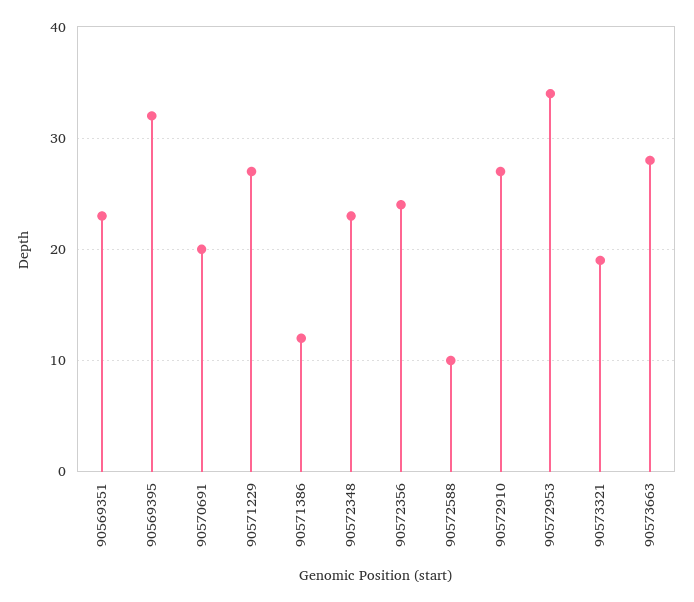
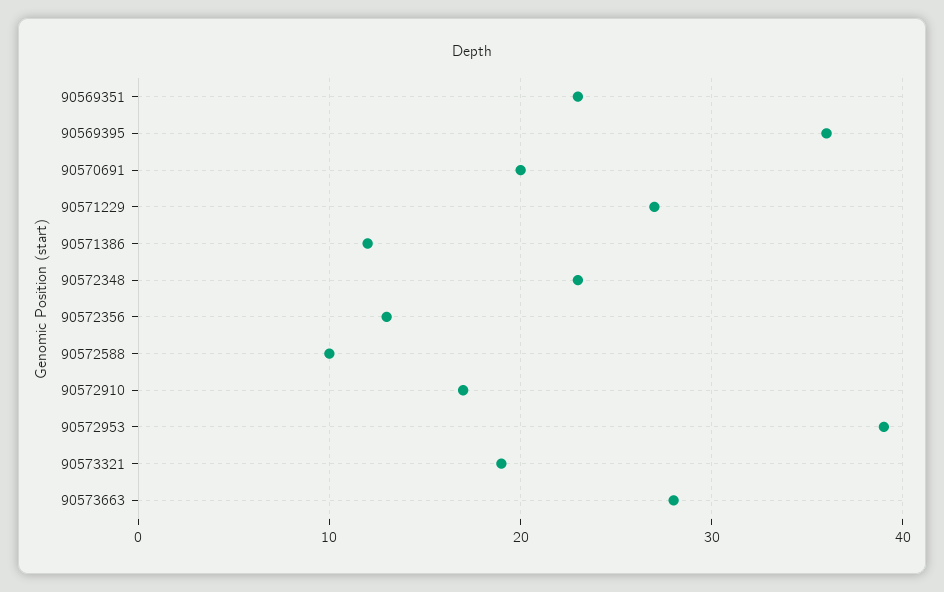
  {
    "90569351": 23,
-   "90569395": 32,
+   "90569395": 36,
    "90570691": 20,
    "90571229": 27,
    "90571386": 12,
    "90572348": 23,
-   "90572356": 24,
+   "90572356": 13,
    "90572588": 10,
-   "90572910": 27,
+   "90572910": 17,
-   "90572953": 34,
+   "90572953": 39,
    "90573321": 19,
    "90573663": 28
  }

